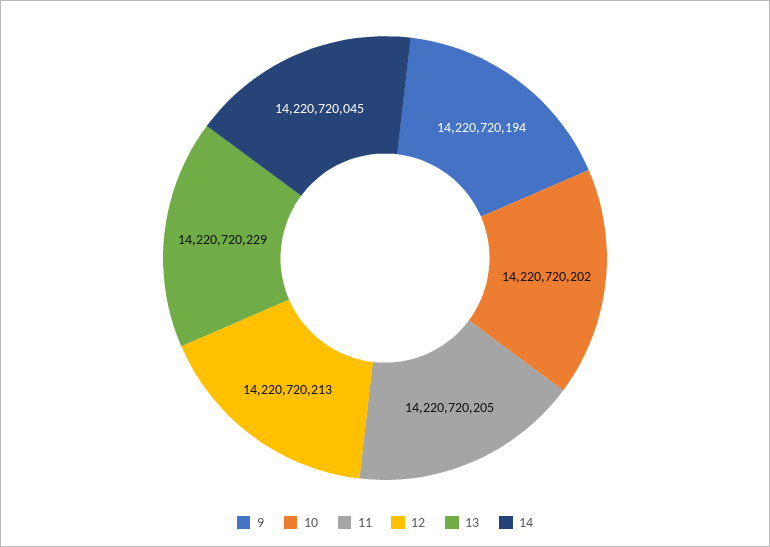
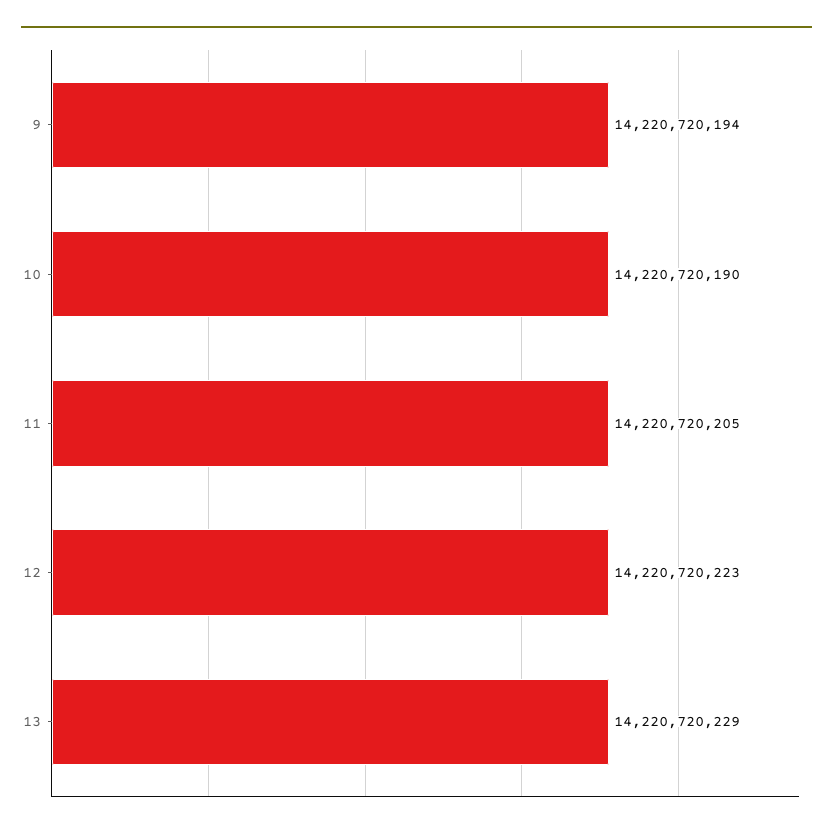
  {
    "9": 14220720194,
-   "10": 14220720202,
+   "10": 14220720190,
    "11": 14220720205,
-   "12": 14220720213,
+   "12": 14220720223,
-   "13": 14220720229,
+   "13": 14220720229
-   "14": 14220720045
  }

